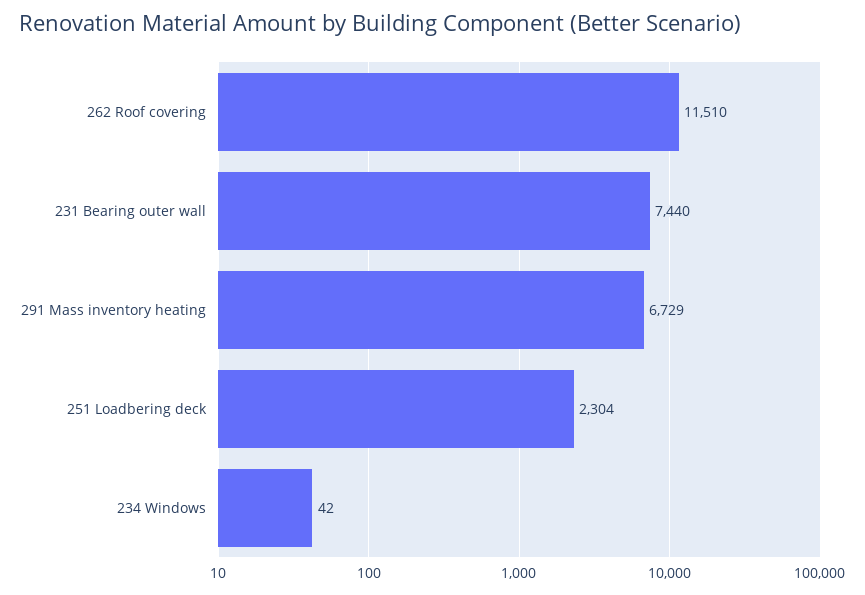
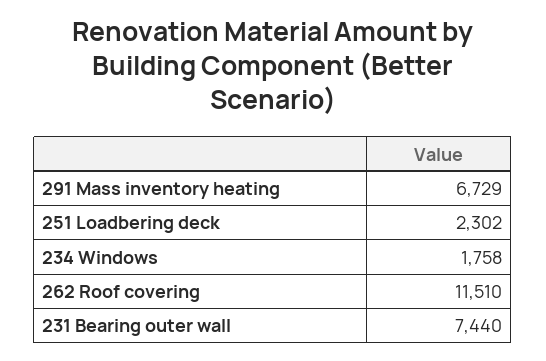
  {
    "262 Roof covering": 11510,
    "231 Bearing outer wall": 7440,
    "291 Mass inventory heating": 6729,
-   "251 Loadbering deck": 2304,
+   "251 Loadbering deck": 2302,
-   "234 Windows": 42
+   "234 Windows": 1758
  }

